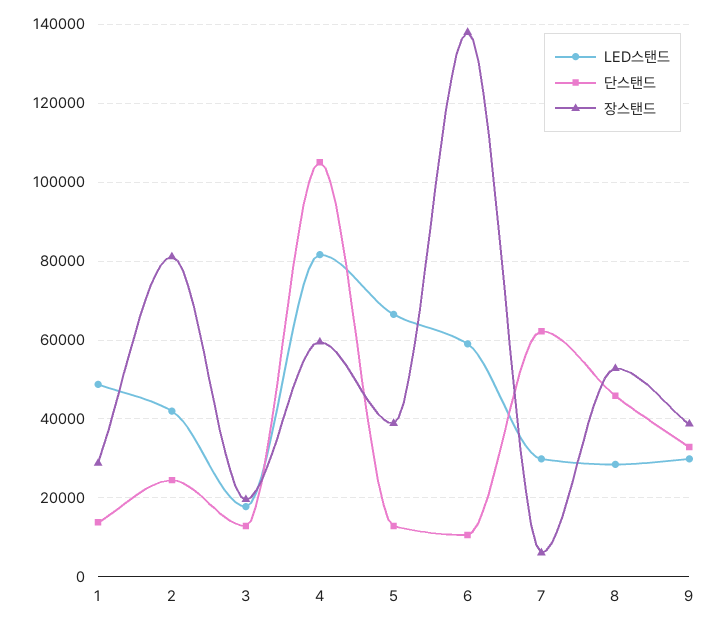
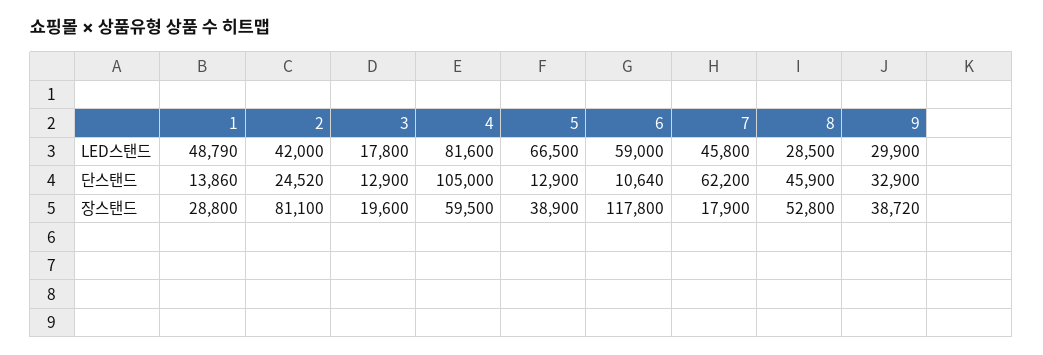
  {
    "LED스탠드": {
      "1": 48790,
      "2": 42000,
      "3": 17800,
      "4": 81600,
      "5": 66500,
      "6": 59000,
-     "7": 30000,
+     "7": 45800,
      "8": 28500,
      "9": 29900
    },
    "단스탠드": {
      "1": 13860,
      "2": 24520,
      "3": 12900,
      "4": 105000,
      "5": 12900,
      "6": 10640,
      "7": 62200,
      "8": 45900,
      "9": 32900
    },
    "장스탠드": {
      "1": 28800,
      "2": 81100,
      "3": 19600,
      "4": 59500,
      "5": 38900,
-     "6": 138000,
+     "6": 117800,
-     "7": 6000,
+     "7": 17900,
      "8": 52800,
      "9": 38720
    }
  }

